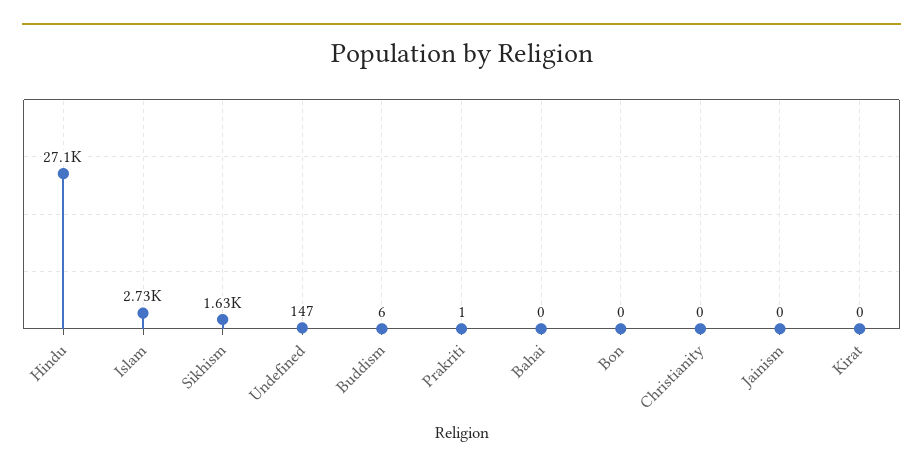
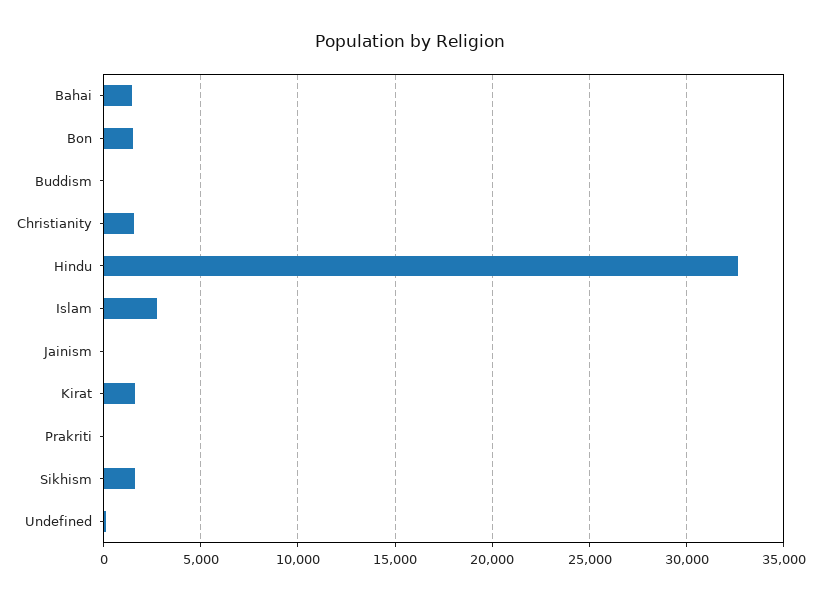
  {
-   "Hindu": 27100,
+   "Hindu": 32500,
    "Islam": 2730,
    "Sikhism": 1630,
    "Undefined": 147,
    "Buddism": 6,
    "Prakriti": 1,
-   "Bahai": 0,
+   "Bahai": 1500,
-   "Bon": 0,
+   "Bon": 1500,
-   "Christianity": 0,
+   "Christianity": 1500,
    "Jainism": 0,
-   "Kirat": 0
+   "Kirat": 1500
  }

